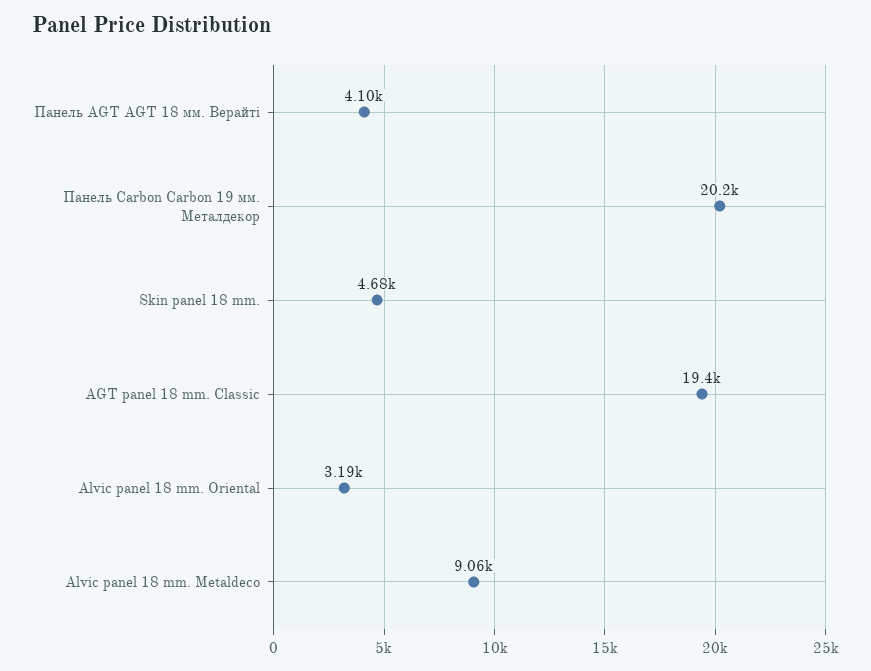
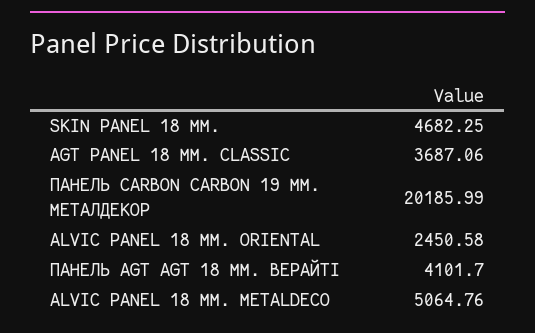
  {
    "Панель AGT AGT 18 мм. Верайті": 4101.7,
    "Панель Carbon Carbon 19 мм. Металдекор": 20185.99,
    "Skin panel 18 mm.": 4682.25,
-   "AGT panel 18 mm. Classic": 19400,
+   "AGT panel 18 mm. Classic": 3687.06,
-   "Alvic panel 18 mm. Oriental": 3190,
+   "Alvic panel 18 mm. Oriental": 2450.58,
-   "Alvic panel 18 mm. Metaldeco": 9060
+   "Alvic panel 18 mm. Metaldeco": 5064.76
  }

